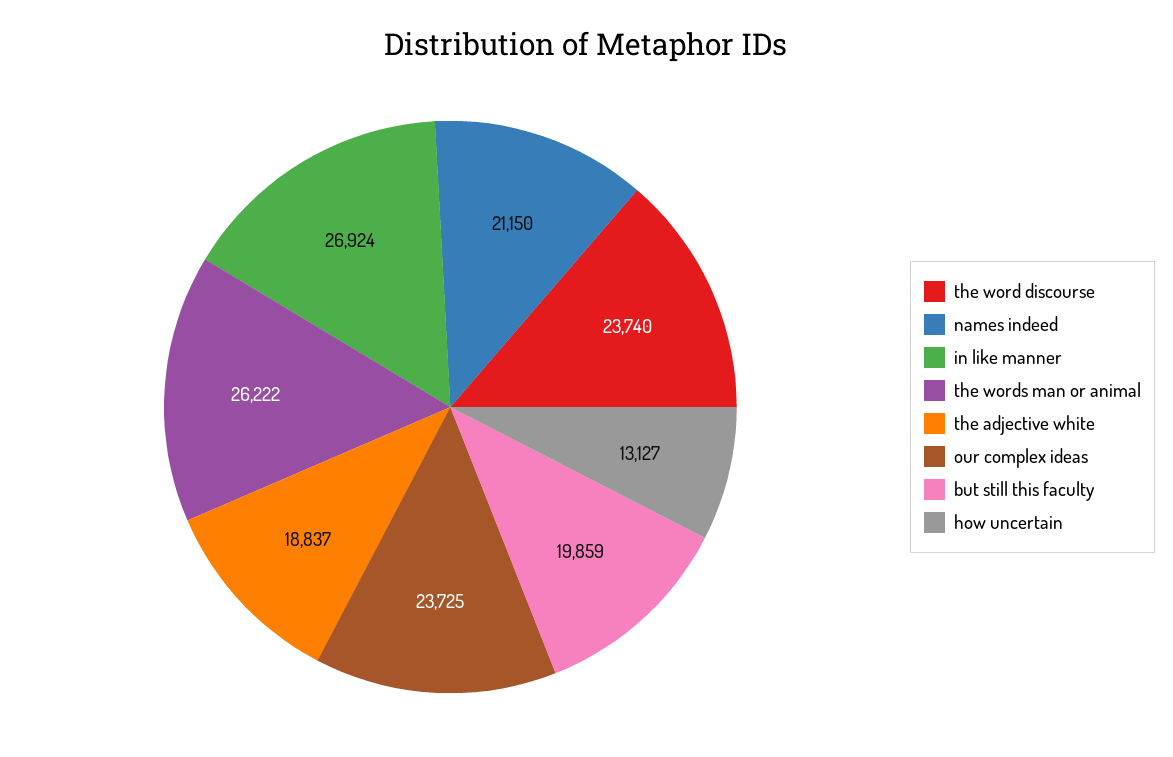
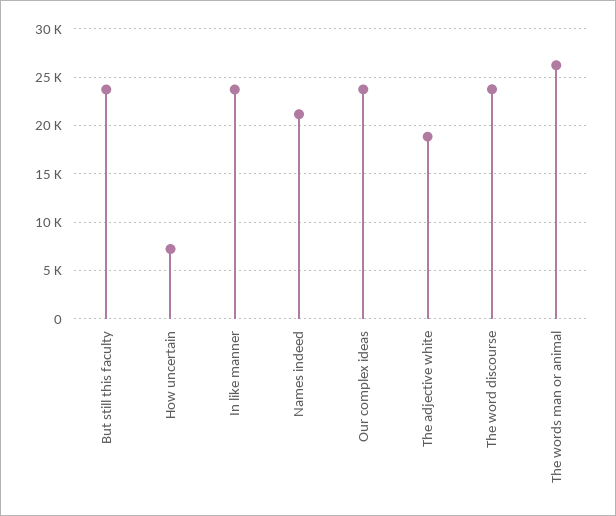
  {
    "the word discourse": 23740,
    "names indeed": 21150,
-   "in like manner": 26924,
+   "in like manner": 24000,
    "the words man or animal": 26222,
    "the adjective white": 18837,
    "our complex ideas": 23725,
-   "but still this faculty": 19859,
+   "but still this faculty": 24000,
-   "how uncertain": 13127
+   "how uncertain": 7000
  }

